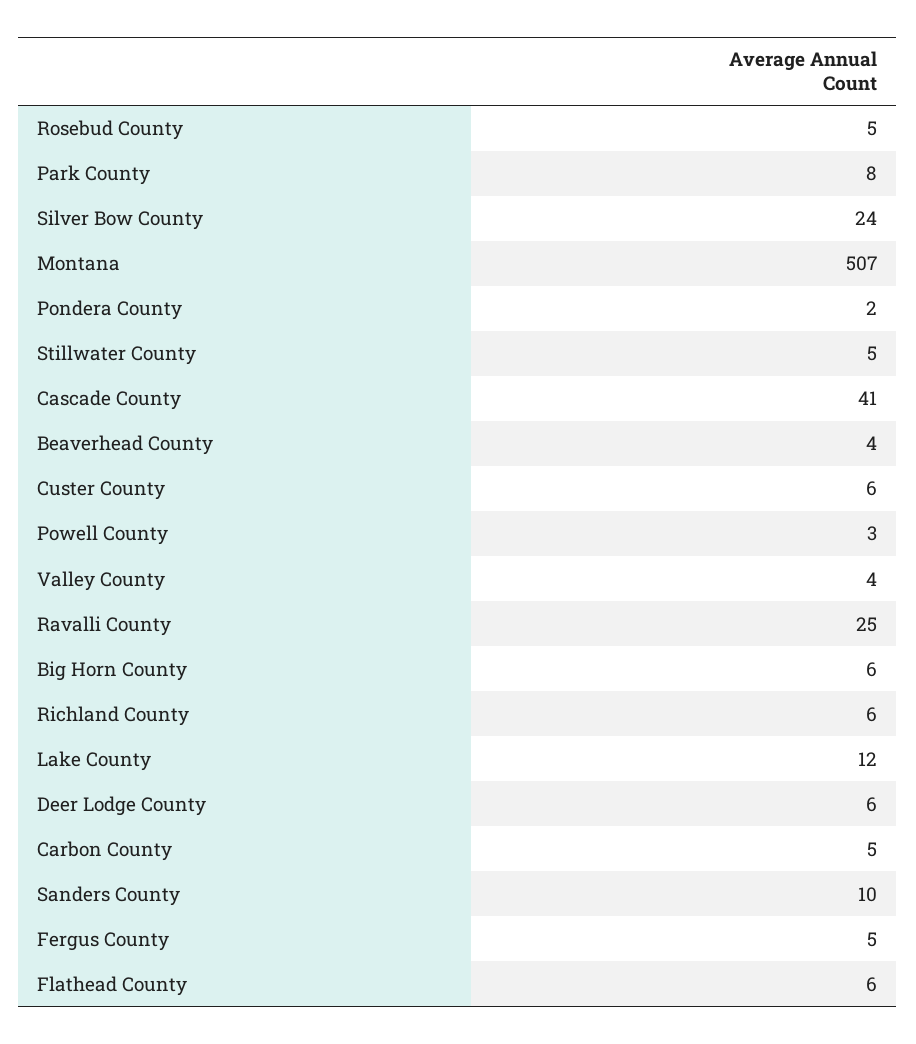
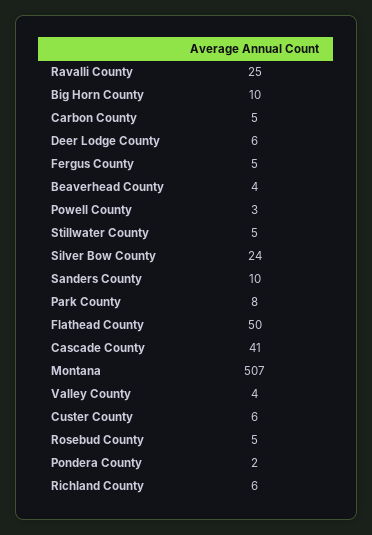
  {
    "Rosebud County": 5,
    "Park County": 8,
    "Silver Bow County": 24,
    "Montana": 507,
    "Pondera County": 2,
    "Stillwater County": 5,
    "Cascade County": 41,
    "Beaverhead County": 4,
    "Custer County": 6,
    "Powell County": 3,
    "Valley County": 4,
    "Ravalli County": 25,
-   "Big Horn County": 6,
+   "Big Horn County": 10,
    "Richland County": 6,
-   "Lake County": 12,
    "Deer Lodge County": 6,
    "Carbon County": 5,
    "Sanders County": 10,
    "Fergus County": 5,
-   "Flathead County": 6
+   "Flathead County": 50
  }

